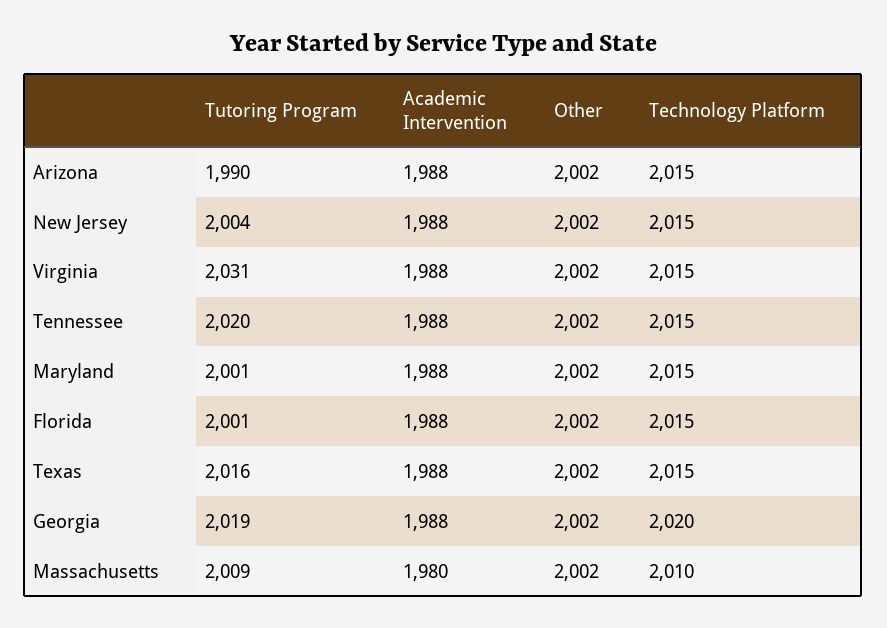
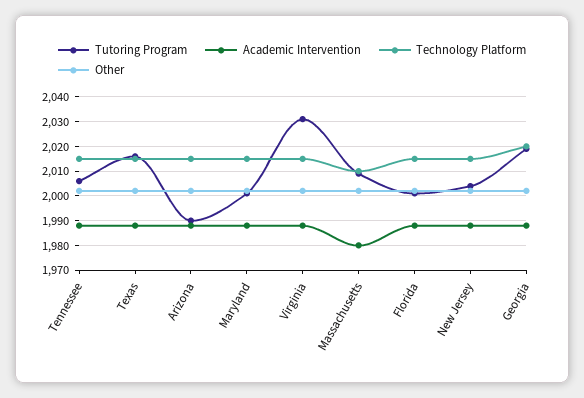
  {
    "Tutoring Program": {
      "Arizona": 1990,
      "New Jersey": 2004,
      "Virginia": 2031,
-     "Tennessee": 2020,
+     "Tennessee": 2005,
      "Maryland": 2001,
      "Florida": 2001,
      "Texas": 2016,
      "Georgia": 2019,
      "Massachusetts": 2009
    },
    "Academic Intervention": {
      "Arizona": 1988,
      "New Jersey": 1988,
      "Virginia": 1988,
      "Tennessee": 1988,
      "Maryland": 1988,
      "Florida": 1988,
      "Texas": 1988,
      "Georgia": 1988,
      "Massachusetts": 1980
    },
    "Other": {
      "Arizona": 2002,
      "New Jersey": 2002,
      "Virginia": 2002,
      "Tennessee": 2002,
      "Maryland": 2002,
      "Florida": 2002,
      "Texas": 2002,
      "Georgia": 2002,
      "Massachusetts": 2002
    },
    "Technology Platform": {
      "Arizona": 2015,
      "New Jersey": 2015,
      "Virginia": 2015,
      "Tennessee": 2015,
      "Maryland": 2015,
      "Florida": 2015,
      "Texas": 2015,
      "Georgia": 2020,
      "Massachusetts": 2010
    }
  }

